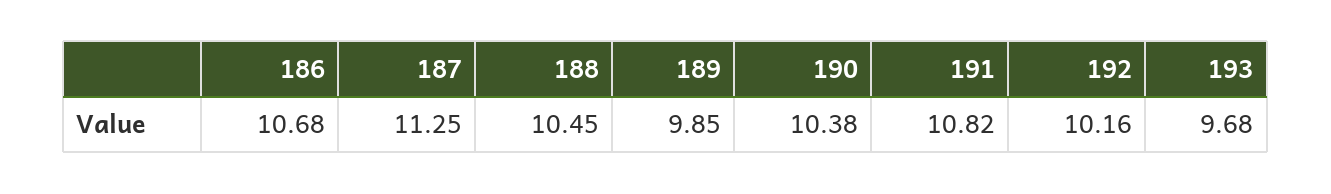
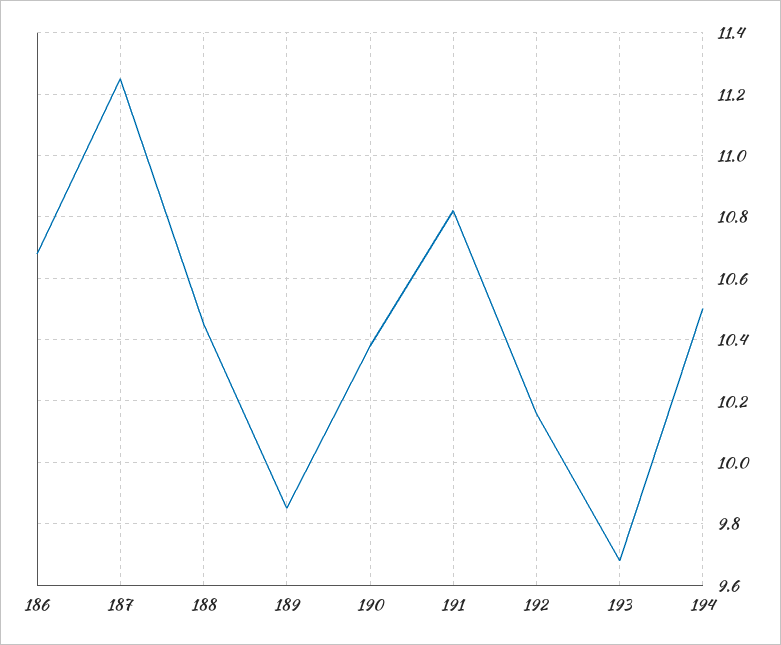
  {
    "186": 10.68,
    "187": 11.25,
    "188": 10.45,
    "189": 9.85,
    "190": 10.38,
    "191": 10.82,
    "192": 10.16,
-   "193": 9.68
+   "193": 9.68,
+   "194": 10.5
  }

